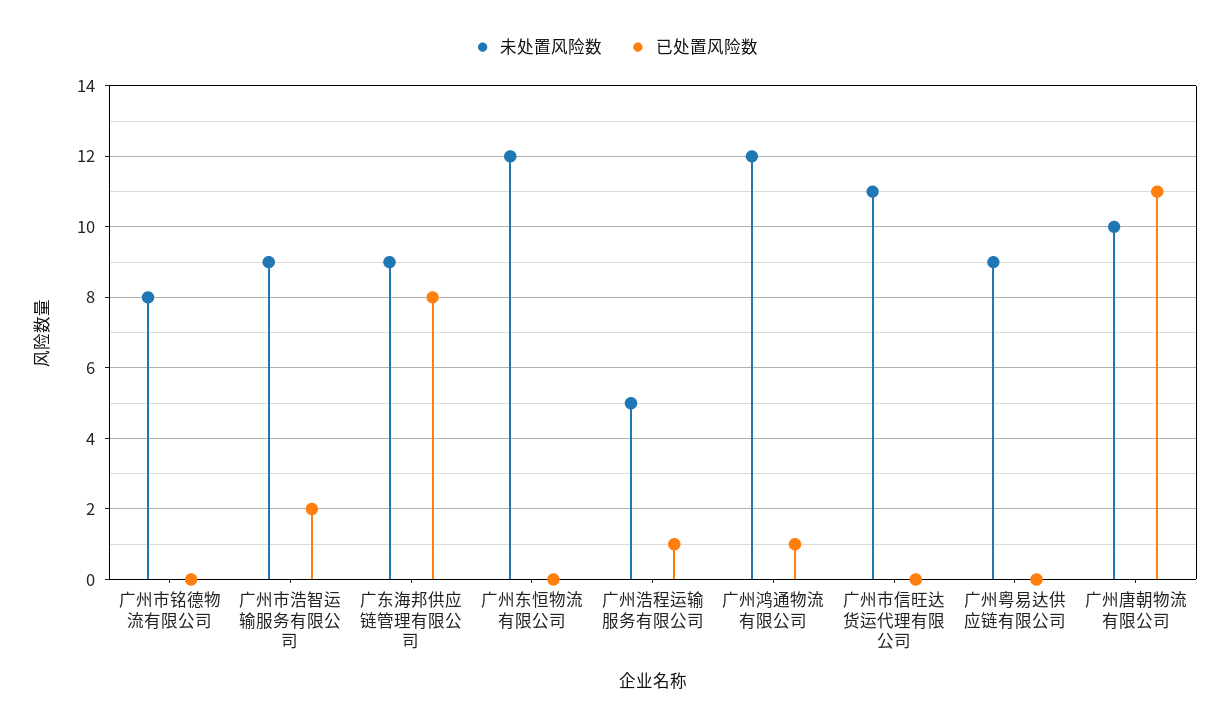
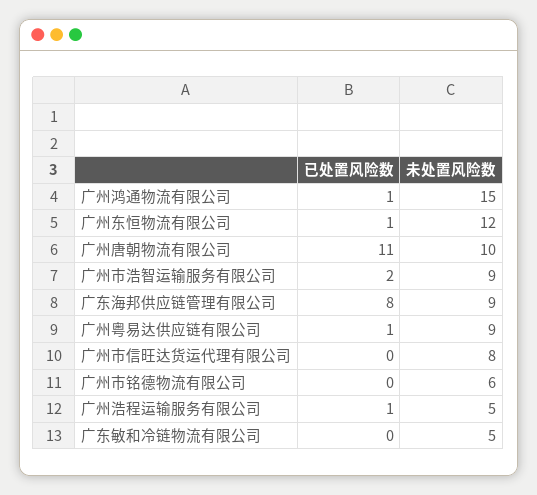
  {
    "未处置风险数": {
-     "广州市铭德物流有限公司": 8,
+     "广州市铭德物流有限公司": 6,
      "广州市浩智运输服务有限公司": 9,
      "广东海邦供应链管理有限公司": 9,
      "广州东恒物流有限公司": 12,
      "广州浩程运输服务有限公司": 5,
-     "广州鸿通物流有限公司": 12,
+     "广州鸿通物流有限公司": 15,
-     "广州市信旺达货运代理有限公司": 11,
+     "广州市信旺达货运代理有限公司": 8,
      "广州粤易达供应链有限公司": 9,
-     "广州唐朝物流有限公司": 10
+     "广州唐朝物流有限公司": 10,
+     "广东敏和冷链物流有限公司": 5
    },
    "已处置风险数": {
      "广州市铭德物流有限公司": 0,
      "广州市浩智运输服务有限公司": 2,
      "广东海邦供应链管理有限公司": 8,
-     "广州东恒物流有限公司": 0,
+     "广州东恒物流有限公司": 1,
      "广州浩程运输服务有限公司": 1,
      "广州鸿通物流有限公司": 1,
      "广州市信旺达货运代理有限公司": 0,
-     "广州粤易达供应链有限公司": 0,
+     "广州粤易达供应链有限公司": 1,
-     "广州唐朝物流有限公司": 11
+     "广州唐朝物流有限公司": 11,
+     "广东敏和冷链物流有限公司": 0
    }
  }

